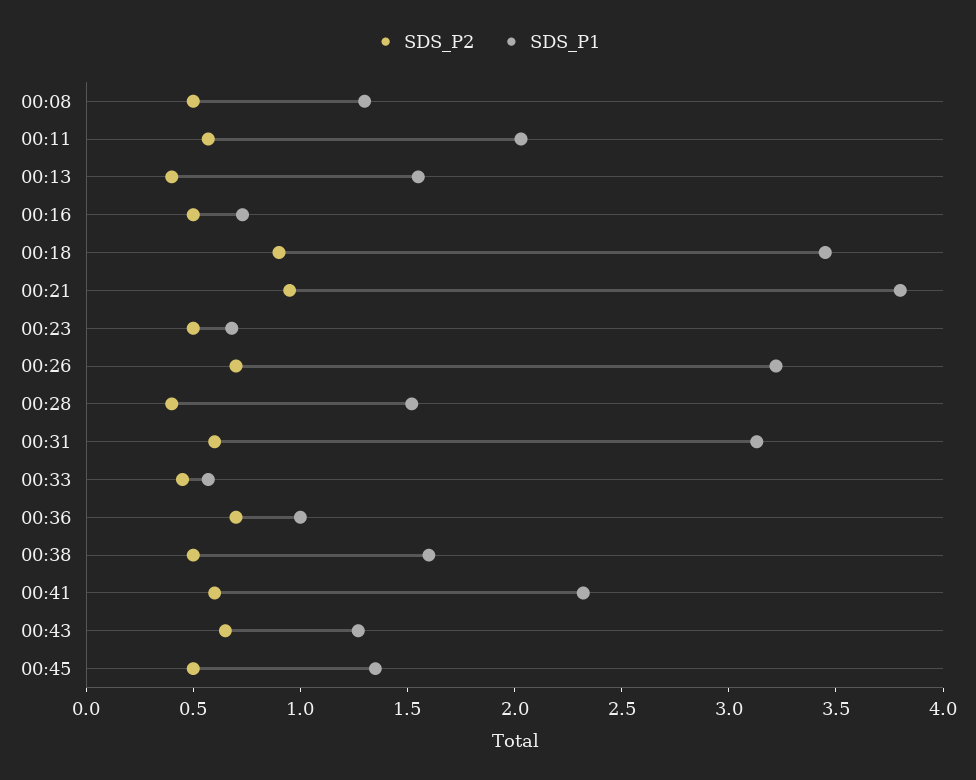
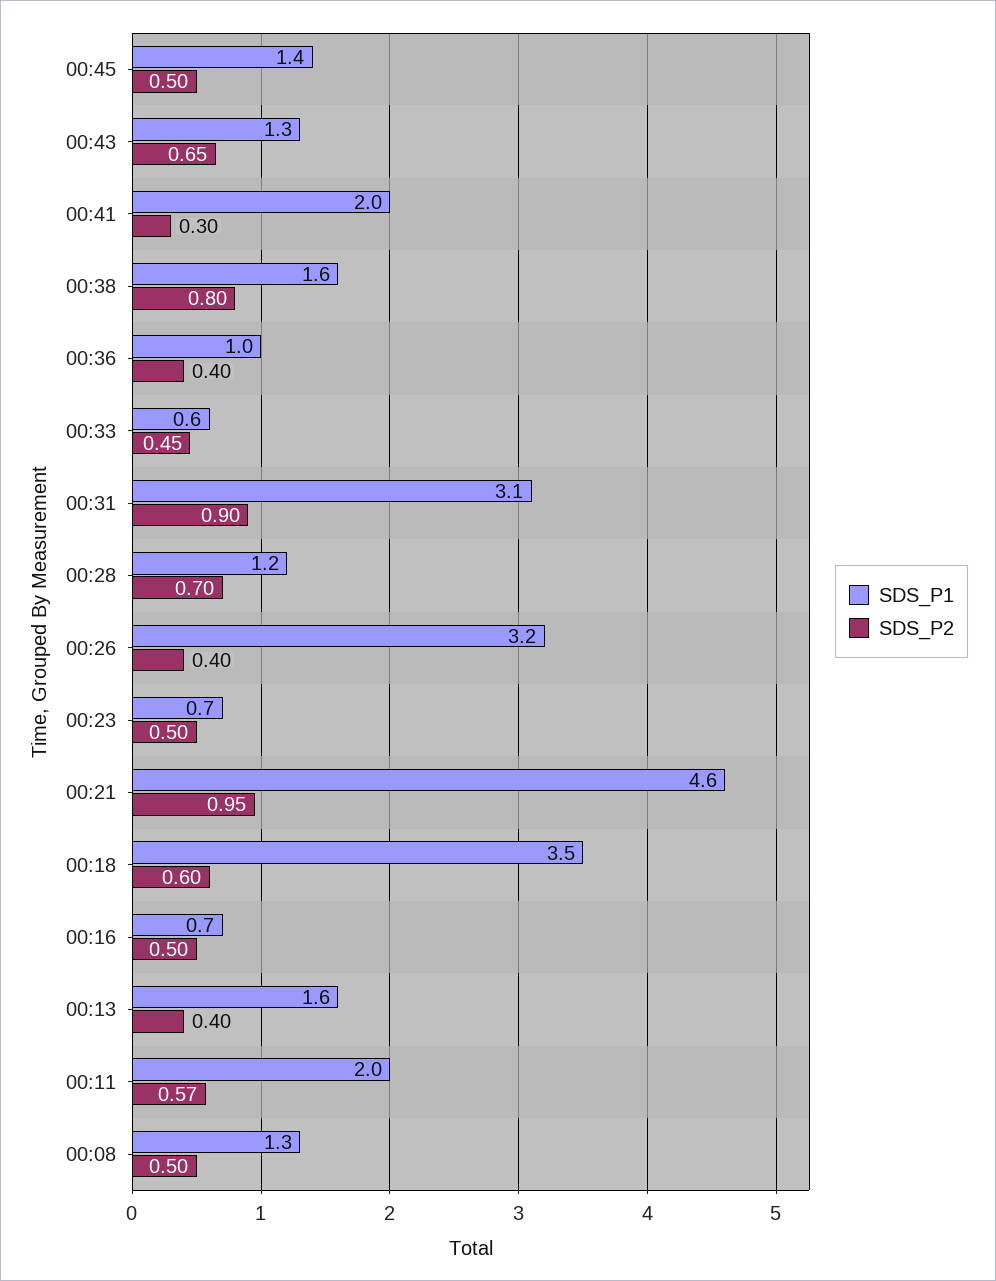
  {
    "SDS_P2": {
      "00:08": 0.5,
      "00:11": 0.57,
      "00:13": 0.4,
      "00:16": 0.5,
-     "00:18": 0.9,
+     "00:18": 0.6,
      "00:21": 0.95,
      "00:23": 0.5,
-     "00:26": 0.7,
+     "00:26": 0.4,
-     "00:28": 0.4,
+     "00:28": 0.7,
-     "00:31": 0.6,
+     "00:31": 0.9,
      "00:33": 0.45,
-     "00:36": 0.7,
+     "00:36": 0.4,
-     "00:38": 0.5,
+     "00:38": 0.8,
-     "00:41": 0.6,
+     "00:41": 0.3,
      "00:43": 0.65,
      "00:45": 0.5
    },
    "SDS_P1": {
      "00:08": 1.3,
      "00:11": 2,
      "00:13": 1.6,
      "00:16": 0.7,
      "00:18": 3.5,
-     "00:21": 3.8,
+     "00:21": 4.6,
      "00:23": 0.7,
      "00:26": 3.2,
-     "00:28": 1.5,
+     "00:28": 1.2,
      "00:31": 3.1,
      "00:33": 0.6,
      "00:36": 1,
      "00:38": 1.6,
-     "00:41": 2.3,
+     "00:41": 2,
      "00:43": 1.3,
      "00:45": 1.4
    }
  }

